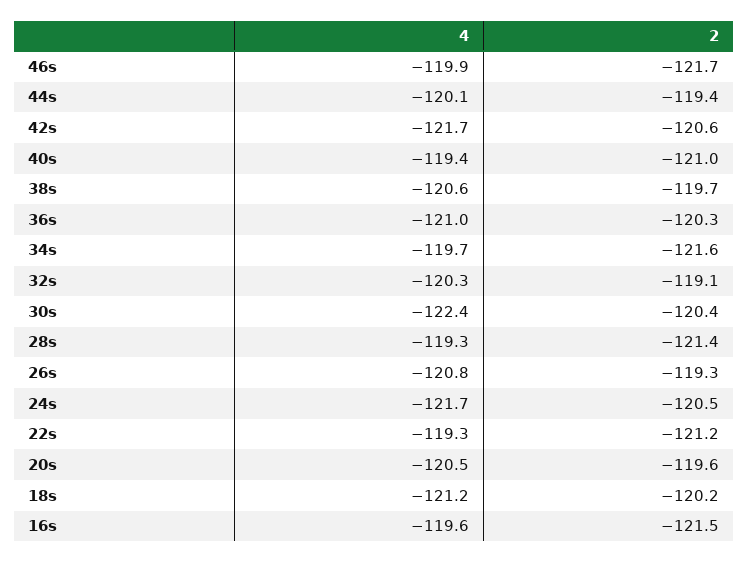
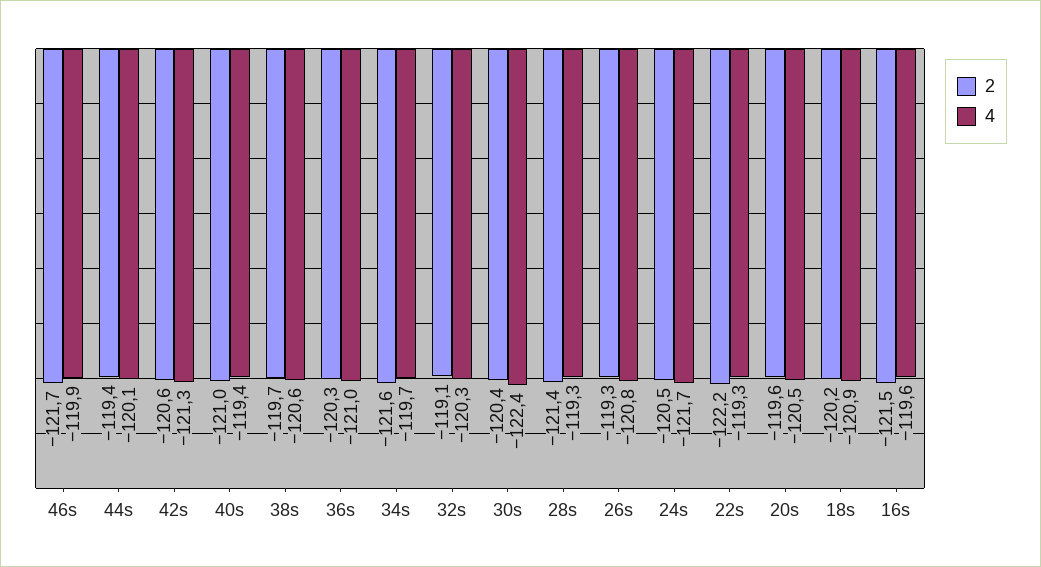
  {
    "4": {
      "46s": -119.9,
      "44s": -120.1,
-     "42s": -121.7,
+     "42s": -121.3,
      "40s": -119.4,
      "38s": -120.6,
      "36s": -121,
      "34s": -119.7,
      "32s": -120.3,
      "30s": -122.4,
      "28s": -119.3,
      "26s": -120.8,
      "24s": -121.7,
      "22s": -119.3,
      "20s": -120.5,
-     "18s": -121.2,
+     "18s": -120.9,
      "16s": -119.6
    },
    "2": {
      "46s": -121.7,
      "44s": -119.4,
      "42s": -120.6,
      "40s": -121,
      "38s": -119.7,
      "36s": -120.3,
      "34s": -121.6,
      "32s": -119.1,
      "30s": -120.4,
      "28s": -121.4,
      "26s": -119.3,
      "24s": -120.5,
-     "22s": -121.2,
+     "22s": -122.2,
      "20s": -119.6,
      "18s": -120.2,
      "16s": -121.5
    }
  }

